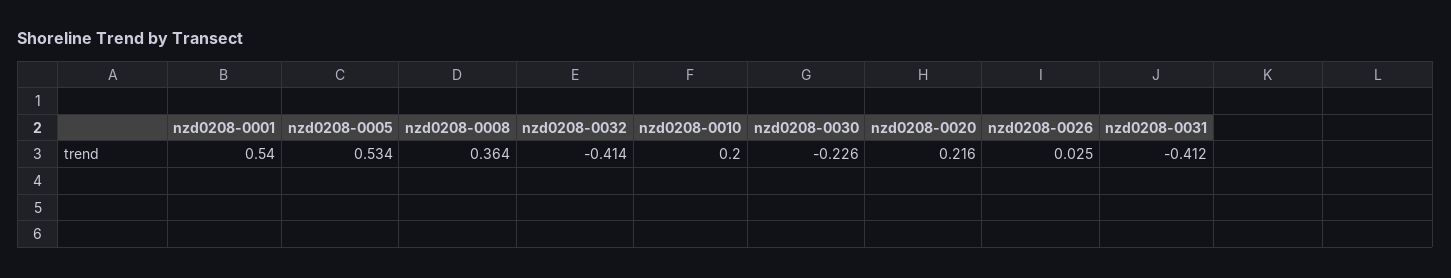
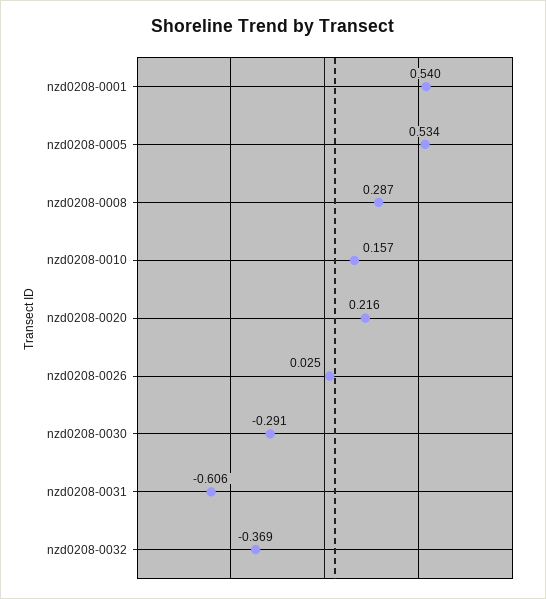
  {
    "nzd0208-0001": 0.54,
    "nzd0208-0005": 0.534,
-   "nzd0208-0008": 0.364,
+   "nzd0208-0008": 0.287,
-   "nzd0208-0032": -0.414,
+   "nzd0208-0032": -0.369,
-   "nzd0208-0010": 0.2,
+   "nzd0208-0010": 0.157,
-   "nzd0208-0030": -0.226,
+   "nzd0208-0030": -0.291,
    "nzd0208-0020": 0.216,
    "nzd0208-0026": 0.025,
-   "nzd0208-0031": -0.412
+   "nzd0208-0031": -0.606
  }

